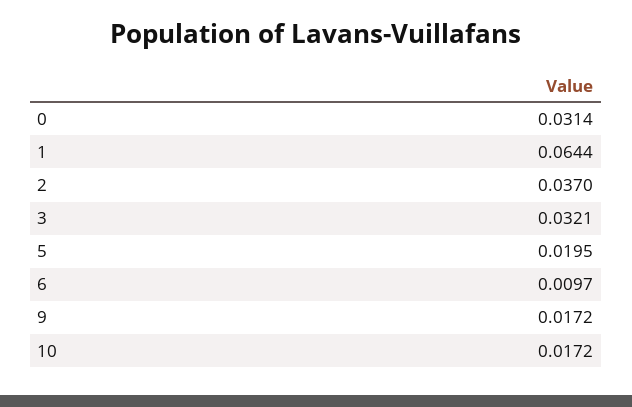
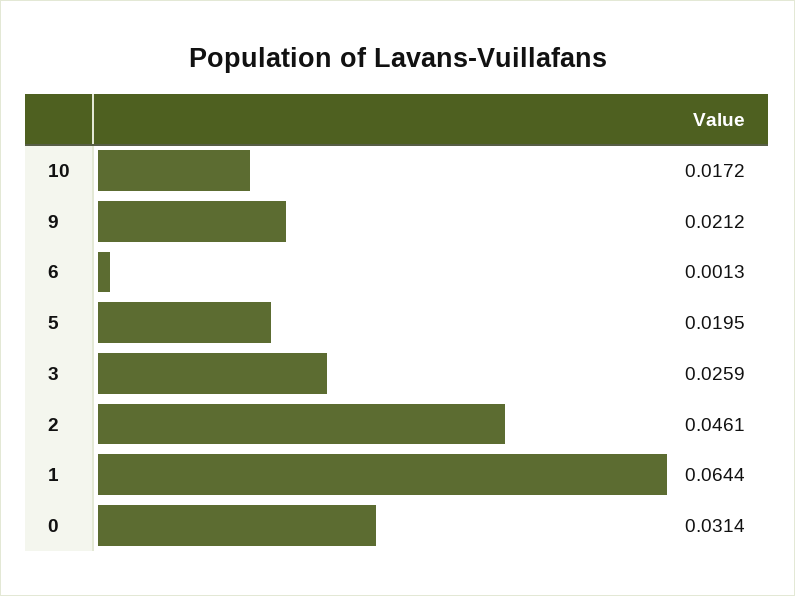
  {
    "0": 0.0314,
    "1": 0.0644,
-   "2": 0.037,
+   "2": 0.0461,
-   "3": 0.0321,
+   "3": 0.0259,
    "5": 0.0195,
-   "6": 0.0097,
+   "6": 0.0013,
-   "9": 0.0172,
+   "9": 0.0212,
    "10": 0.0172
  }

